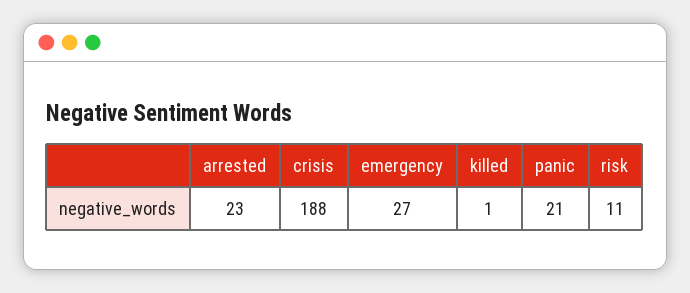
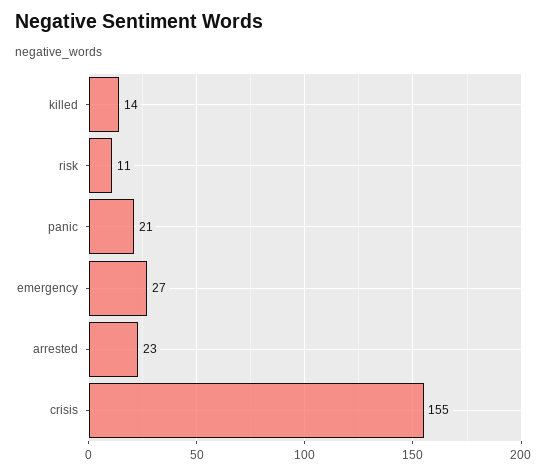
  {
    "arrested": 23,
-   "crisis": 188,
+   "crisis": 155,
    "emergency": 27,
-   "killed": 1,
+   "killed": 14,
    "panic": 21,
    "risk": 11
  }

